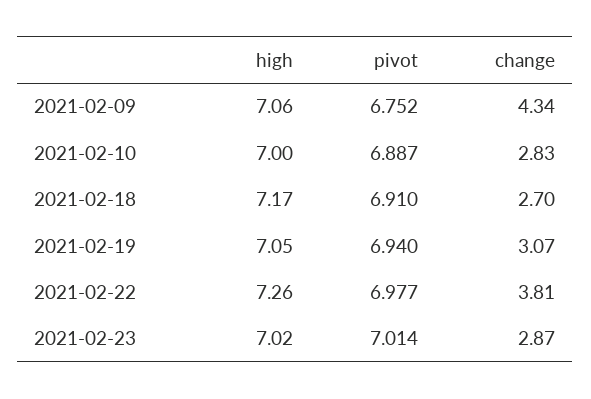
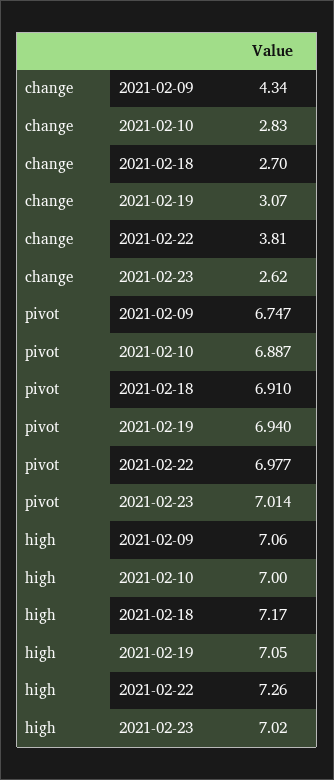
  {
    "high": {
      "2021-02-09": 7.06,
      "2021-02-10": 7,
      "2021-02-18": 7.17,
      "2021-02-19": 7.05,
      "2021-02-22": 7.26,
      "2021-02-23": 7.02
    },
    "pivot": {
-     "2021-02-09": 6.752,
+     "2021-02-09": 6.747,
      "2021-02-10": 6.887,
      "2021-02-18": 6.91,
      "2021-02-19": 6.94,
      "2021-02-22": 6.977,
      "2021-02-23": 7.014
    },
    "change": {
      "2021-02-09": 4.34,
      "2021-02-10": 2.83,
      "2021-02-18": 2.7,
      "2021-02-19": 3.07,
      "2021-02-22": 3.81,
-     "2021-02-23": 2.87
+     "2021-02-23": 2.62
    }
  }

